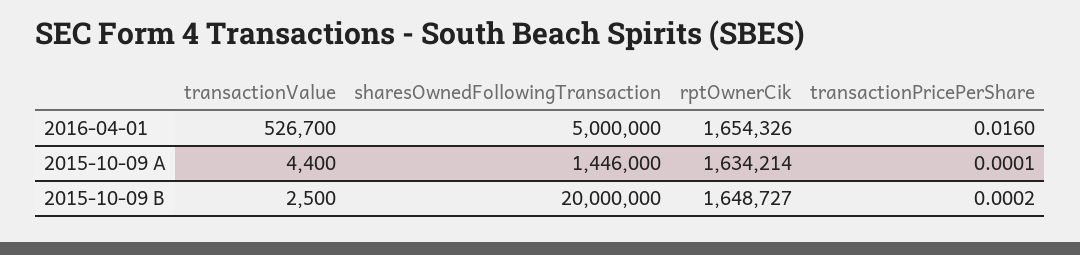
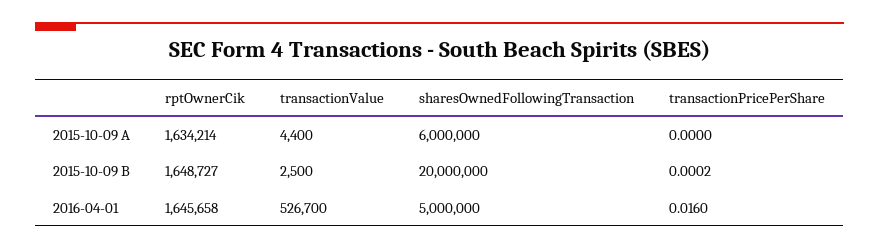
  {
    "transactionValue": {
      "2016-04-01": 526700,
      "2015-10-09 A": 4400,
      "2015-10-09 B": 2500
    },
    "sharesOwnedFollowingTransaction": {
      "2016-04-01": 5000000,
-     "2015-10-09 A": 1446000,
+     "2015-10-09 A": 6000000,
      "2015-10-09 B": 20000000
    },
    "rptOwnerCik": {
-     "2016-04-01": 1654326,
+     "2016-04-01": 1645658,
      "2015-10-09 A": 1634214,
      "2015-10-09 B": 1648727
    },
    "transactionPricePerShare": {
      "2016-04-01": 0.016,
-     "2015-10-09 A": 0.0001,
+     "2015-10-09 A": 0,
      "2015-10-09 B": 0.0002
    }
  }

